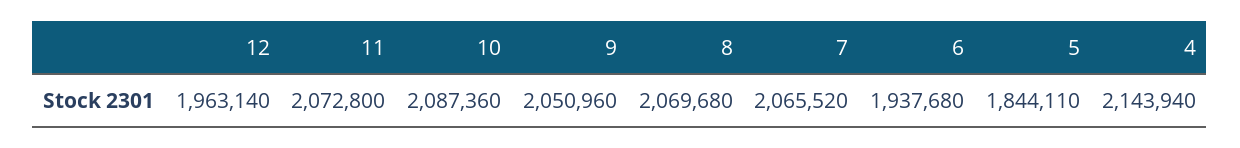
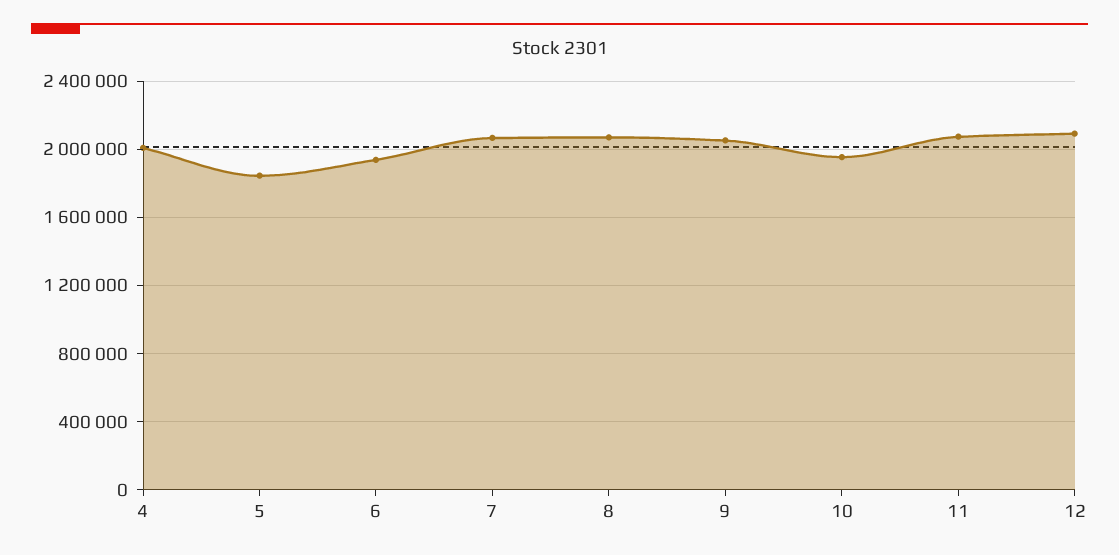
  {
-   "12": 1963140,
+   "12": 2100000,
    "11": 2072800,
-   "10": 2087360,
+   "10": 1950000,
    "9": 2050960,
    "8": 2069680,
    "7": 2065520,
    "6": 1937680,
    "5": 1844110,
-   "4": 2143940
+   "4": 2000000
  }

